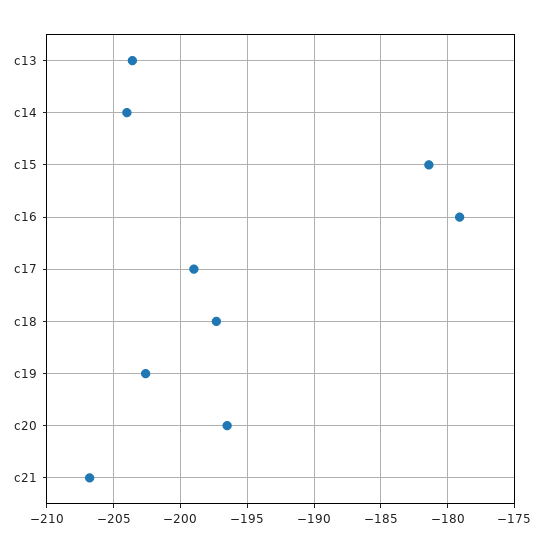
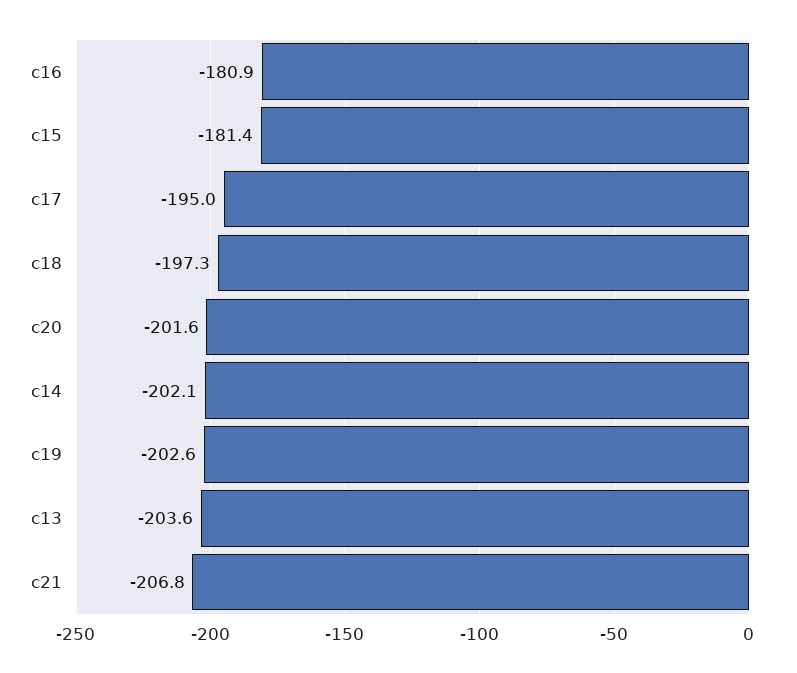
  {
    "c13": -203.6,
-   "c14": -204,
+   "c14": -202.1,
    "c15": -181.4,
-   "c16": -179,
+   "c16": -180.9,
-   "c17": -199,
+   "c17": -195,
    "c18": -197.3,
    "c19": -202.6,
-   "c20": -196.5,
+   "c20": -201.6,
    "c21": -206.8
  }

